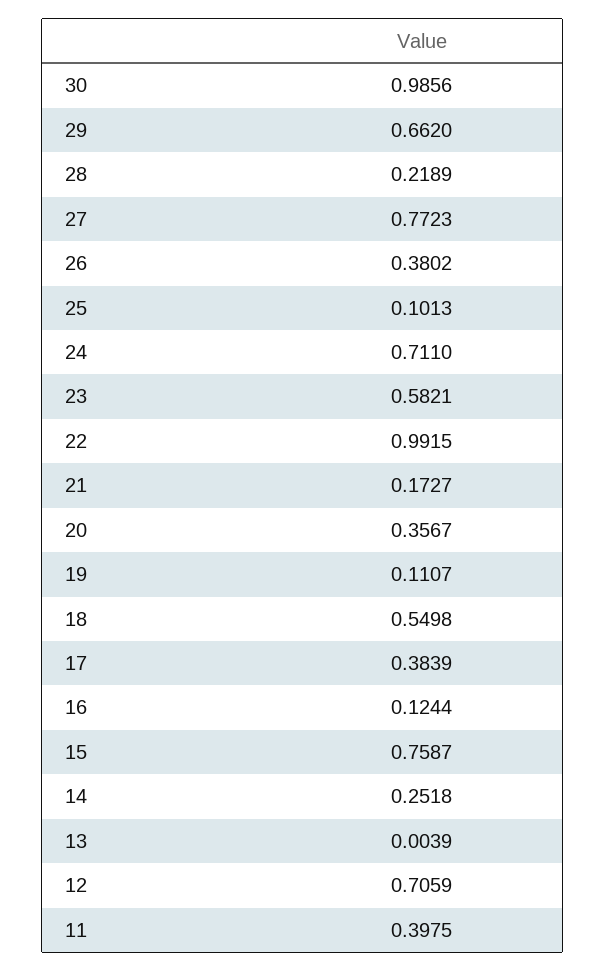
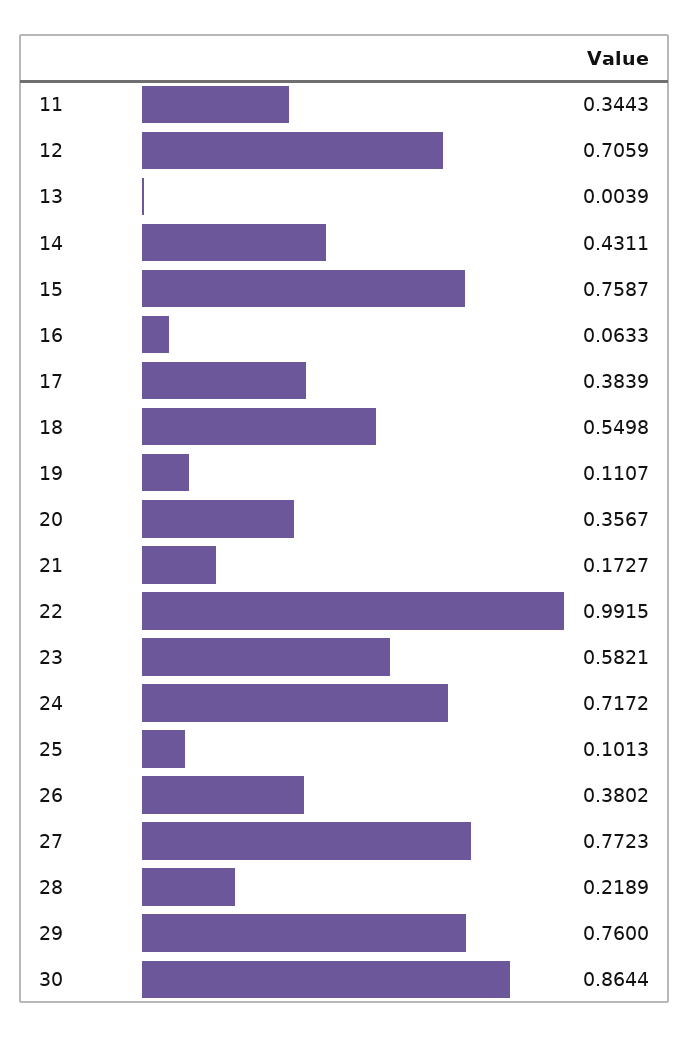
  {
-   "30": 0.9856,
+   "30": 0.8644,
-   "29": 0.662,
+   "29": 0.76,
    "28": 0.2189,
    "27": 0.7723,
    "26": 0.3802,
    "25": 0.1013,
-   "24": 0.711,
+   "24": 0.7172,
    "23": 0.5821,
    "22": 0.9915,
    "21": 0.1727,
    "20": 0.3567,
    "19": 0.1107,
    "18": 0.5498,
    "17": 0.3839,
-   "16": 0.1244,
+   "16": 0.0633,
    "15": 0.7587,
-   "14": 0.2518,
+   "14": 0.4311,
    "13": 0.0039,
    "12": 0.7059,
-   "11": 0.3975
+   "11": 0.3443
  }

